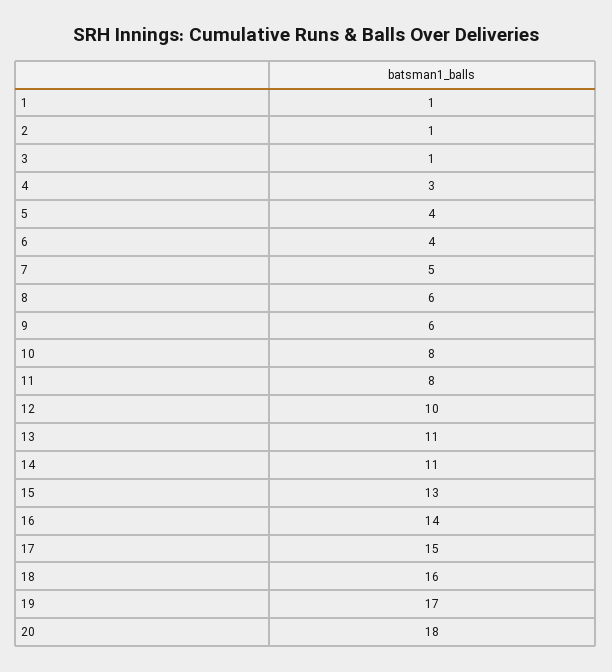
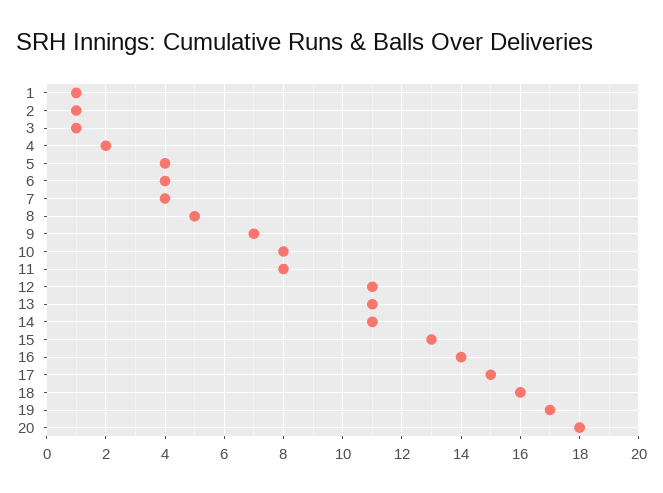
  {
    "1": 1,
    "2": 1,
    "3": 1,
-   "4": 3,
+   "4": 2,
    "5": 4,
    "6": 4,
-   "7": 5,
+   "7": 4,
-   "8": 6,
+   "8": 5,
-   "9": 6,
+   "9": 7,
    "10": 8,
    "11": 8,
-   "12": 10,
+   "12": 11,
    "13": 11,
    "14": 11,
    "15": 13,
    "16": 14,
    "17": 15,
    "18": 16,
    "19": 17,
    "20": 18
  }

